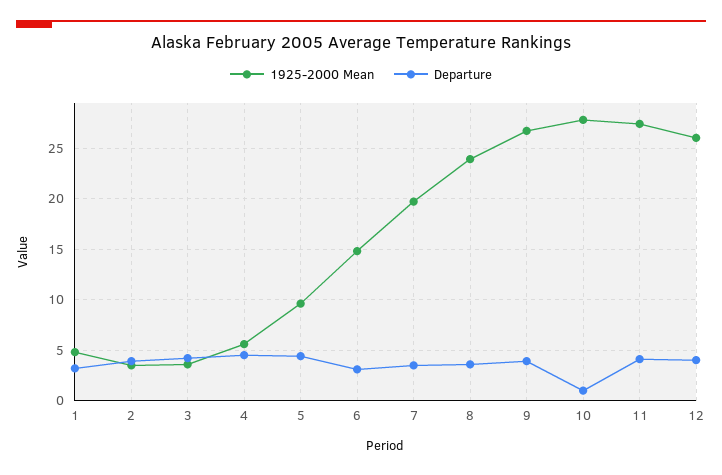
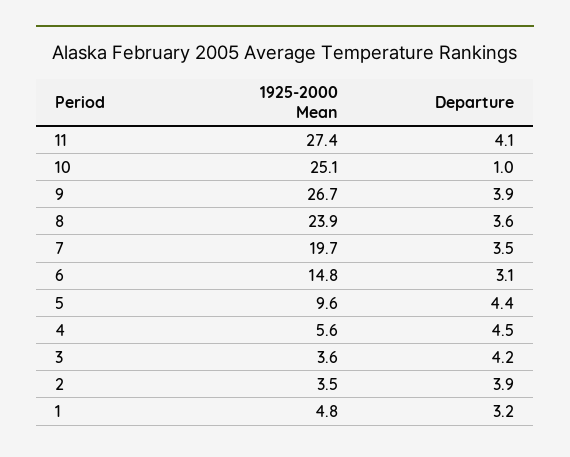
  {
    "1925-2000 Mean": {
      "1": 4.8,
      "2": 3.5,
      "3": 3.6,
      "4": 5.6,
      "5": 9.6,
      "6": 14.8,
      "7": 19.7,
      "8": 23.9,
      "9": 26.7,
-     "10": 28,
+     "10": 25.1,
-     "11": 27.4,
+     "11": 27.4
-     "12": 26
    },
    "Departure": {
      "1": 3.2,
      "2": 3.9,
      "3": 4.2,
      "4": 4.5,
      "5": 4.4,
      "6": 3.1,
      "7": 3.5,
      "8": 3.6,
      "9": 3.9,
      "10": 1,
-     "11": 4.1,
+     "11": 4.1
-     "12": 4
    }
  }

